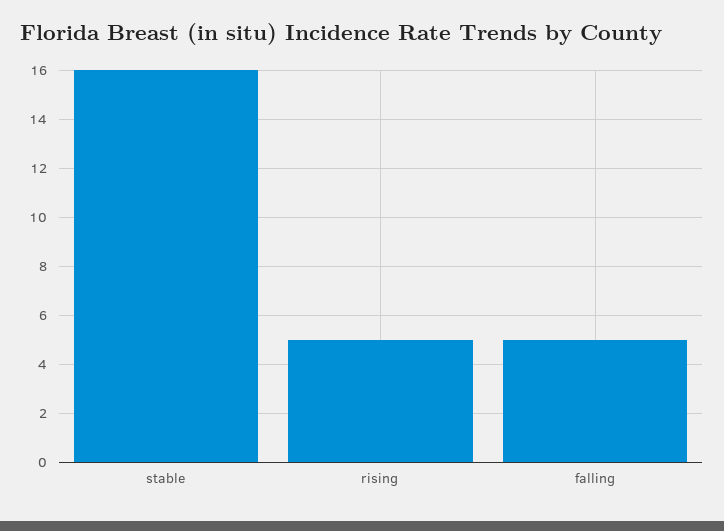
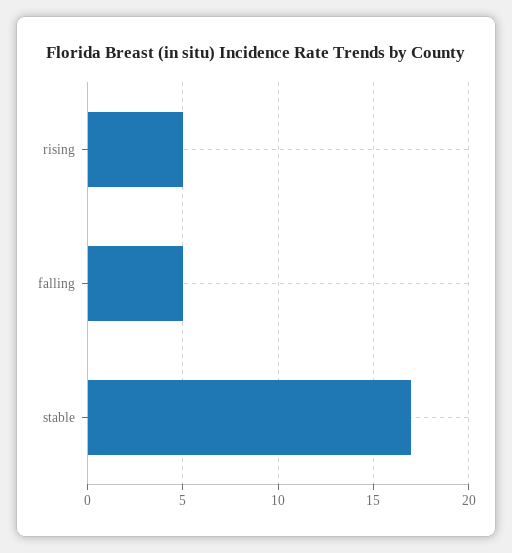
  {
-   "stable": 16,
+   "stable": 17,
    "rising": 5,
    "falling": 5
  }

